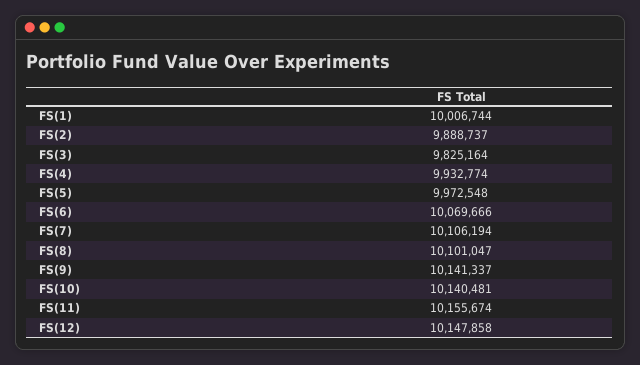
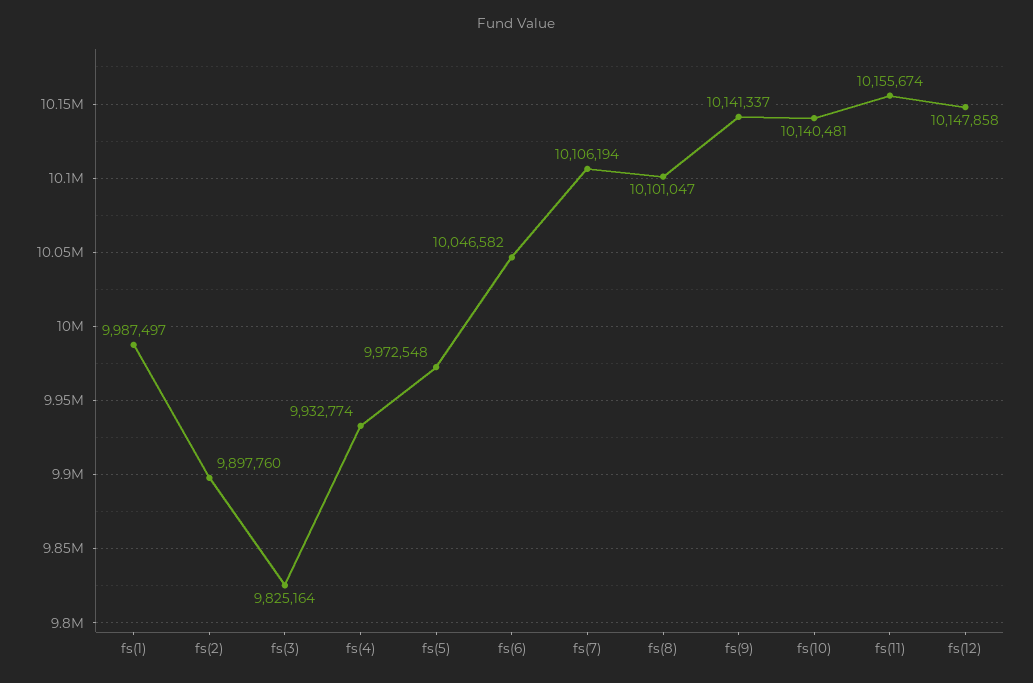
  {
-   "FS(1)": 10006744,
+   "FS(1)": 9987497,
-   "FS(2)": 9888737,
+   "FS(2)": 9897760,
    "FS(3)": 9825164,
    "FS(4)": 9932774,
    "FS(5)": 9972548,
-   "FS(6)": 10069666,
+   "FS(6)": 10046582,
    "FS(7)": 10106194,
    "FS(8)": 10101047,
    "FS(9)": 10141337,
    "FS(10)": 10140481,
    "FS(11)": 10155674,
    "FS(12)": 10147858
  }

